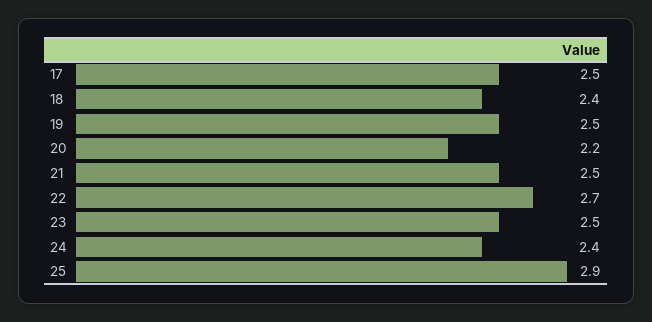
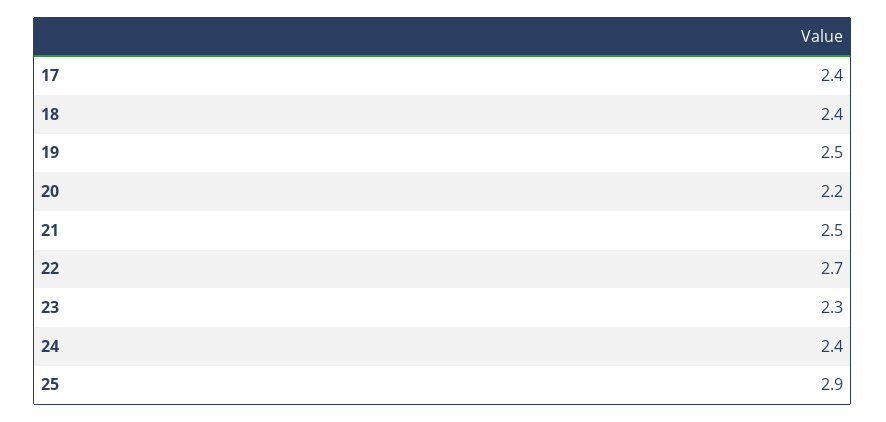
  {
-   "17": 2.5,
+   "17": 2.4,
    "18": 2.4,
    "19": 2.5,
    "20": 2.2,
    "21": 2.5,
    "22": 2.7,
-   "23": 2.5,
+   "23": 2.3,
    "24": 2.4,
    "25": 2.9
  }

